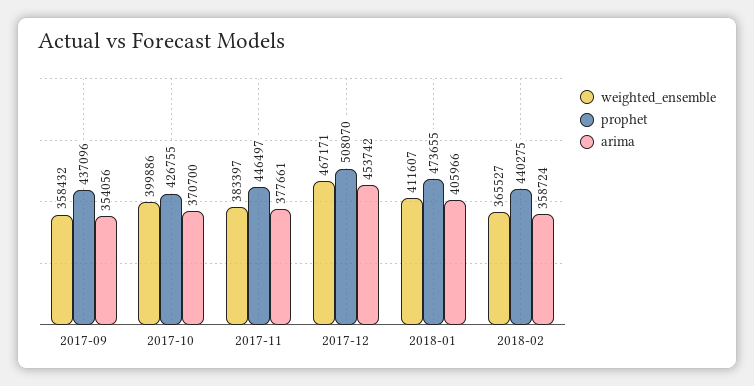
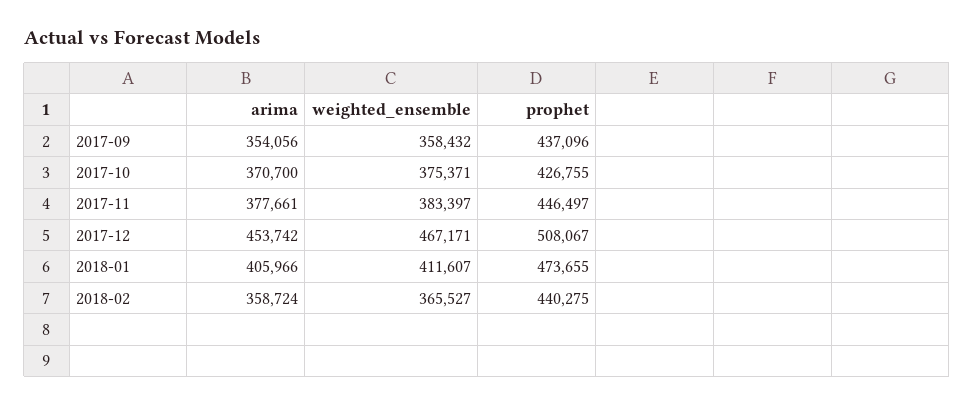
  {
    "weighted_ensemble": {
      "2017-09": 358432,
-     "2017-10": 399886,
+     "2017-10": 375371,
      "2017-11": 383397,
      "2017-12": 467171,
      "2018-01": 411607,
      "2018-02": 365527
    },
    "prophet": {
      "2017-09": 437096,
      "2017-10": 426755,
      "2017-11": 446497,
-     "2017-12": 508070,
+     "2017-12": 508067,
      "2018-01": 473655,
      "2018-02": 440275
    },
    "arima": {
      "2017-09": 354056,
      "2017-10": 370700,
      "2017-11": 377661,
      "2017-12": 453742,
      "2018-01": 405966,
      "2018-02": 358724
    }
  }

